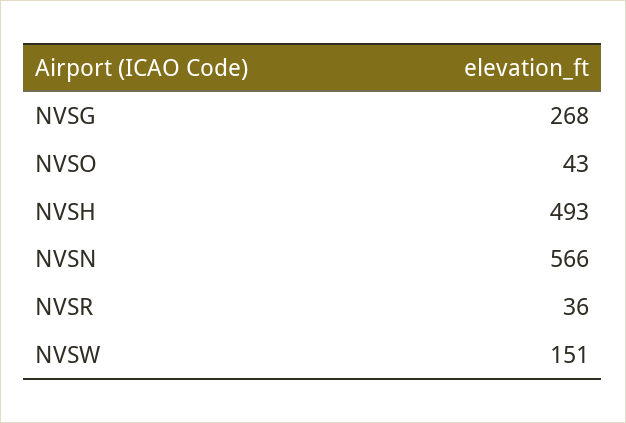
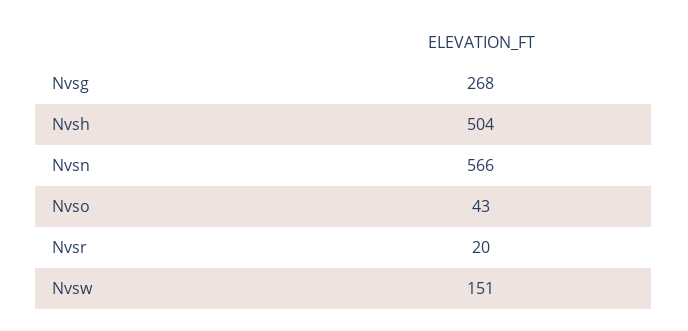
  {
    "NVSG": 268,
    "NVSO": 43,
-   "NVSH": 493,
+   "NVSH": 504,
    "NVSN": 566,
-   "NVSR": 36,
+   "NVSR": 20,
    "NVSW": 151
  }

